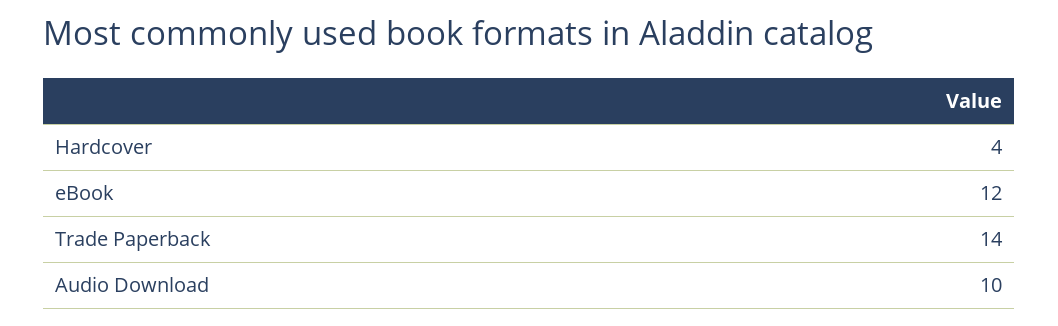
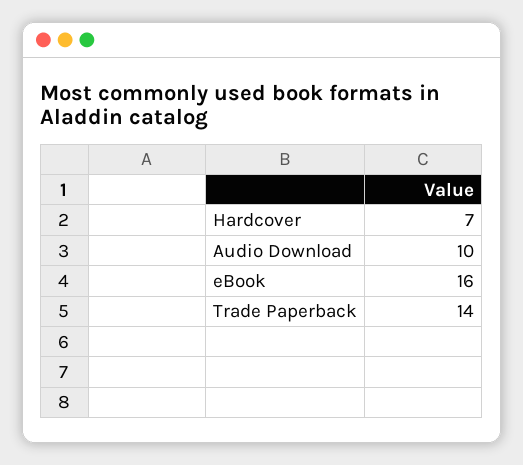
  {
-   "Hardcover": 4,
+   "Hardcover": 7,
-   "eBook": 12,
+   "eBook": 16,
    "Trade Paperback": 14,
    "Audio Download": 10
  }

